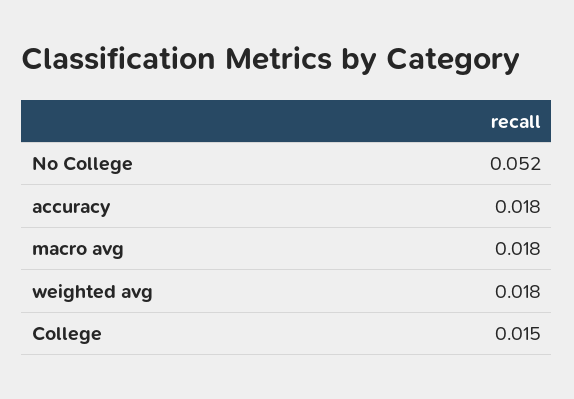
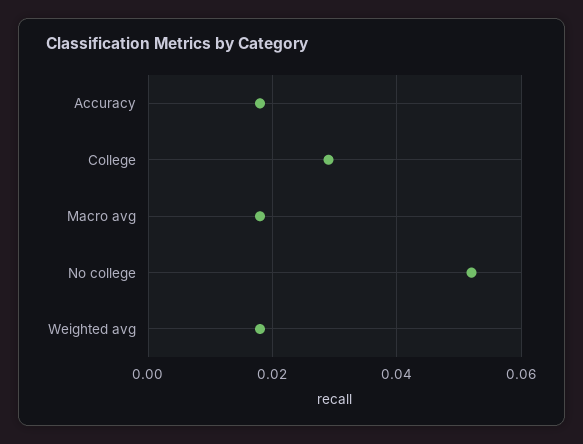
  {
    "No College": 0.052,
    "accuracy": 0.018,
    "macro avg": 0.018,
    "weighted avg": 0.018,
-   "College": 0.015
+   "College": 0.03
  }

